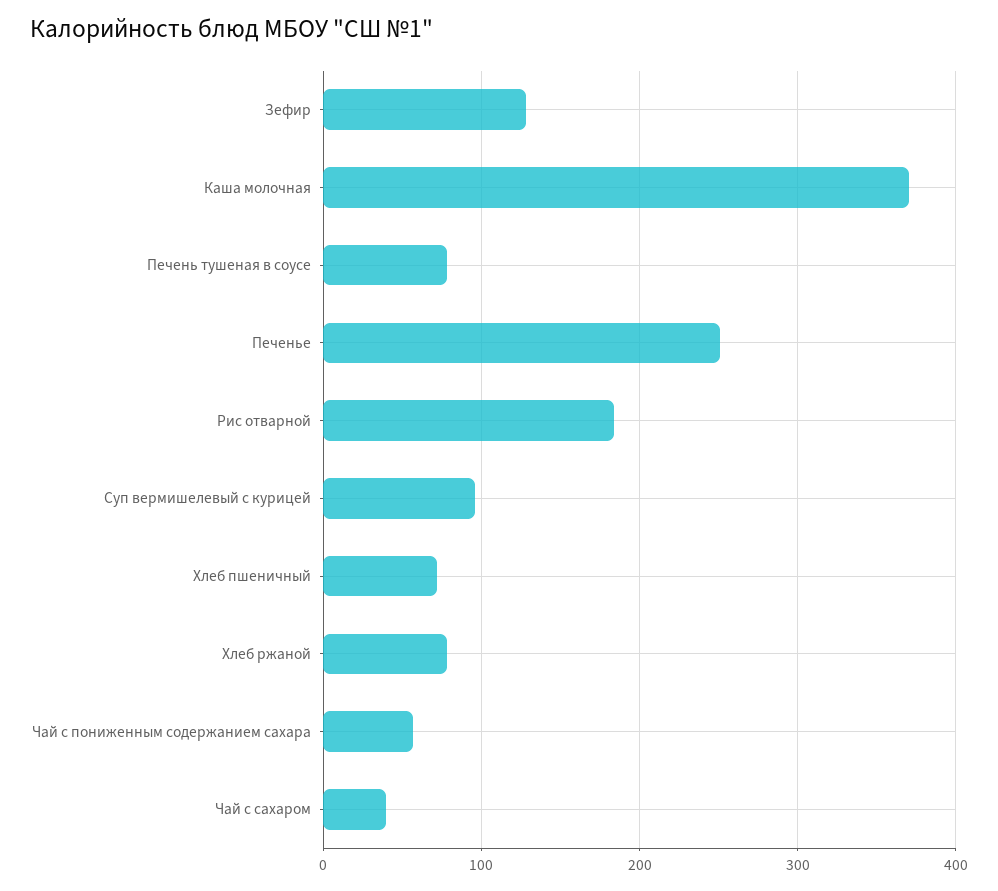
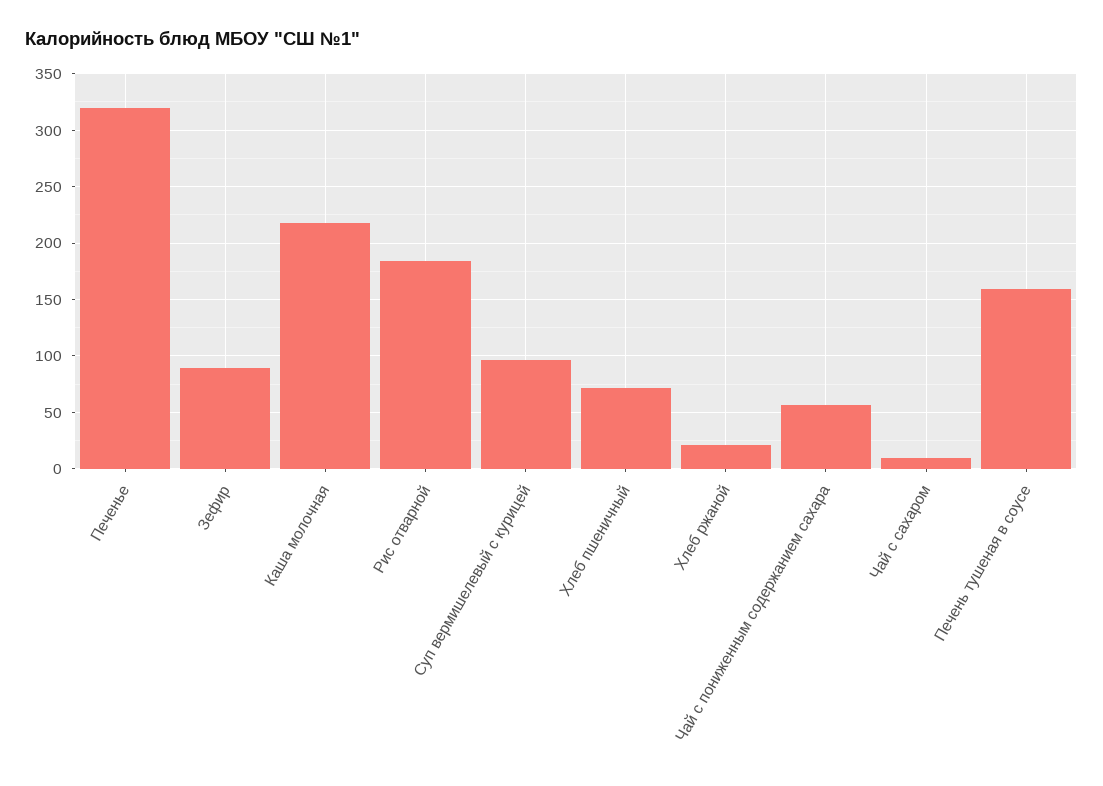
  {
-   "Зефир": 130,
+   "Зефир": 90,
-   "Каша молочная": 370,
+   "Каша молочная": 220,
-   "Печень тушеная в соусе": 80,
+   "Печень тушеная в соусе": 160,
-   "Печенье": 250,
+   "Печенье": 320,
    "Рис отварной": 180,
    "Суп вермишелевый с курицей": 100,
    "Хлеб пшеничный": 70,
-   "Хлеб ржаной": 80,
+   "Хлеб ржаной": 20,
    "Чай с пониженным содержанием сахара": 60,
-   "Чай с сахаром": 40
+   "Чай с сахаром": 10
  }

